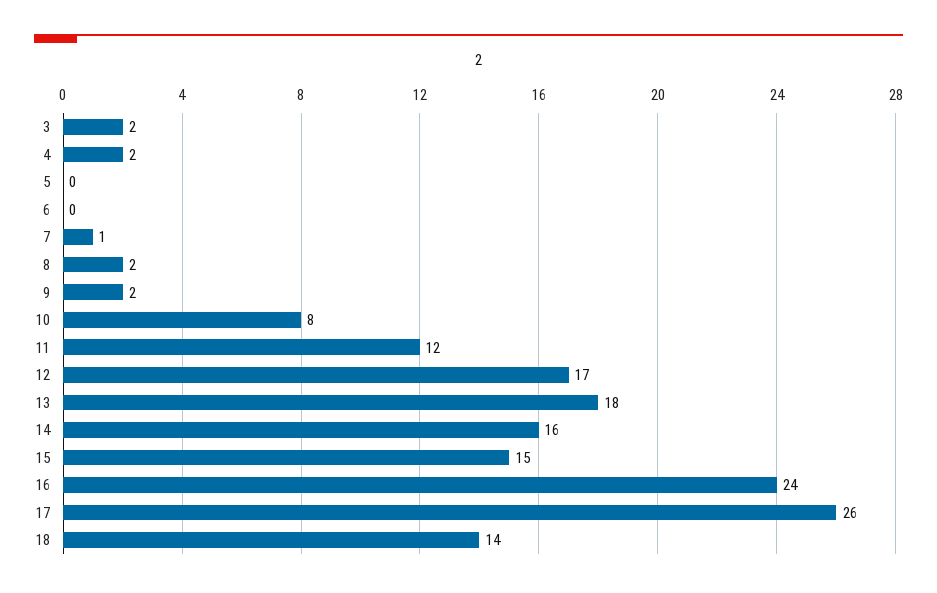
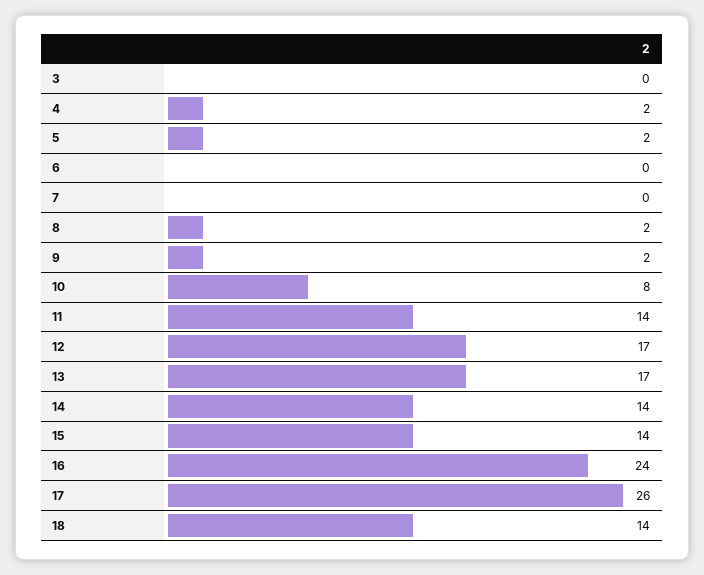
  {
-   "3": 2,
+   "3": 0,
    "4": 2,
-   "5": 0,
+   "5": 2,
    "6": 0,
-   "7": 1,
+   "7": 0,
    "8": 2,
    "9": 2,
    "10": 8,
-   "11": 12,
+   "11": 14,
    "12": 17,
-   "13": 18,
+   "13": 17,
-   "14": 16,
+   "14": 14,
-   "15": 15,
+   "15": 14,
    "16": 24,
    "17": 26,
    "18": 14
  }

